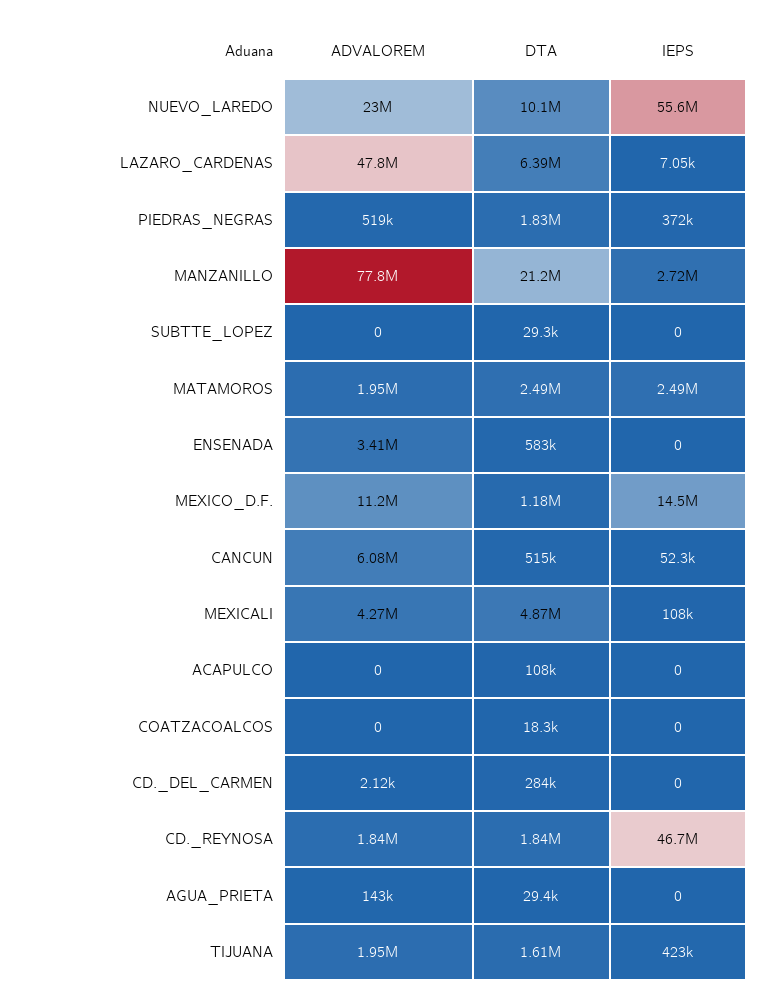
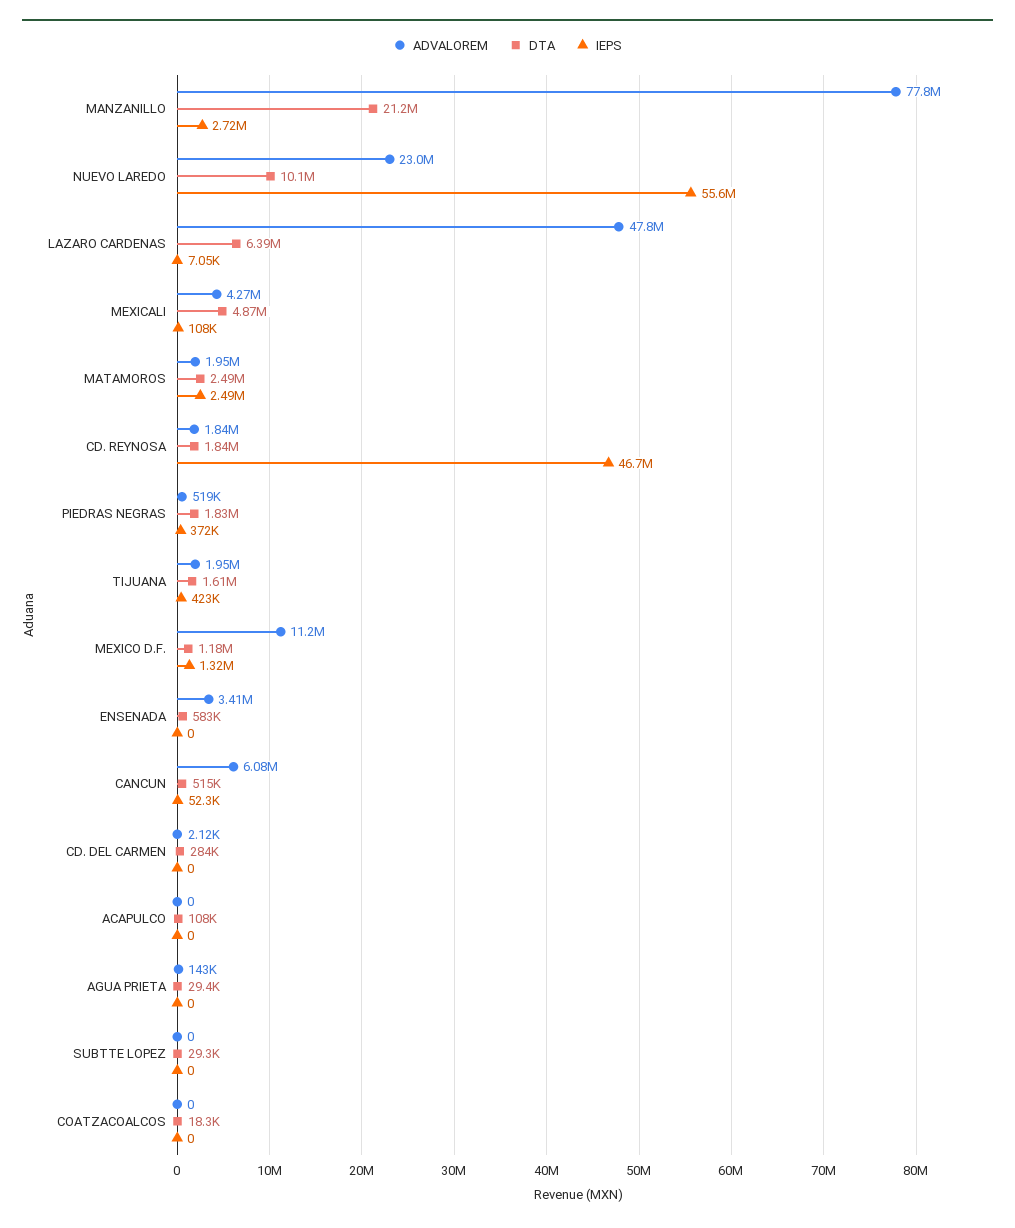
  {
    "ADVALOREM": {
      "NUEVO_LAREDO": 23000000,
      "LAZARO_CARDENAS": 47800000,
      "PIEDRAS_NEGRAS": 519000,
      "MANZANILLO": 77800000,
      "SUBTTE_LOPEZ": 0,
      "MATAMOROS": 1950000,
      "ENSENADA": 3410000,
      "MEXICO_D.F.": 11200000,
      "CANCUN": 6080000,
      "MEXICALI": 4270000,
      "ACAPULCO": 0,
      "COATZACOALCOS": 0,
      "CD._DEL_CARMEN": 2120,
      "CD._REYNOSA": 1840000,
      "AGUA_PRIETA": 143000,
      "TIJUANA": 1950000
    },
    "DTA": {
      "NUEVO_LAREDO": 10100000,
      "LAZARO_CARDENAS": 6390000,
      "PIEDRAS_NEGRAS": 1830000,
      "MANZANILLO": 21200000,
      "SUBTTE_LOPEZ": 29300,
      "MATAMOROS": 2490000,
      "ENSENADA": 583000,
      "MEXICO_D.F.": 1180000,
      "CANCUN": 515000,
      "MEXICALI": 4870000,
      "ACAPULCO": 108000,
      "COATZACOALCOS": 18300,
      "CD._DEL_CARMEN": 284000,
      "CD._REYNOSA": 1840000,
      "AGUA_PRIETA": 29400,
      "TIJUANA": 1610000
    },
    "IEPS": {
      "NUEVO_LAREDO": 55600000,
      "LAZARO_CARDENAS": 7050,
      "PIEDRAS_NEGRAS": 372000,
      "MANZANILLO": 2720000,
      "SUBTTE_LOPEZ": 0,
      "MATAMOROS": 2490000,
      "ENSENADA": 0,
-     "MEXICO_D.F.": 14500000,
+     "MEXICO_D.F.": 1320000,
      "CANCUN": 52300,
      "MEXICALI": 108000,
      "ACAPULCO": 0,
      "COATZACOALCOS": 0,
      "CD._DEL_CARMEN": 0,
      "CD._REYNOSA": 46700000,
      "AGUA_PRIETA": 0,
      "TIJUANA": 423000
    }
  }

